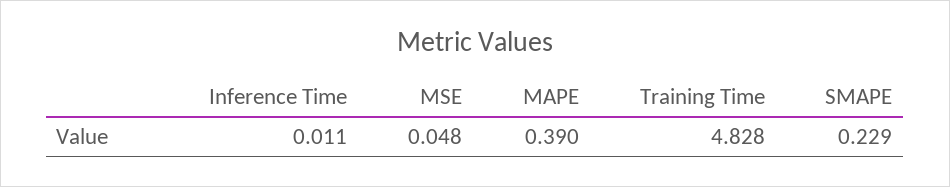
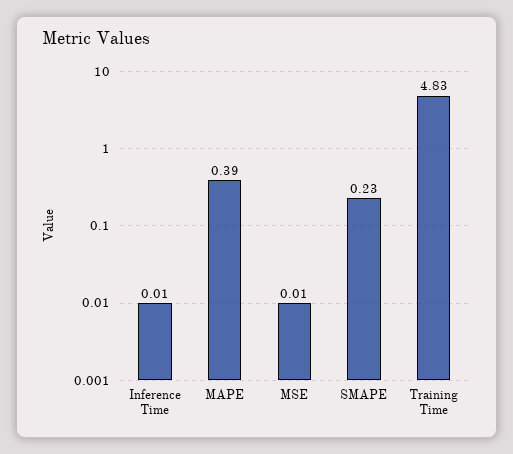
  {
    "Inference Time": 0.011,
-   "MSE": 0.048,
+   "MSE": 0.01,
    "MAPE": 0.39,
    "Training Time": 4.828,
    "SMAPE": 0.229
  }

